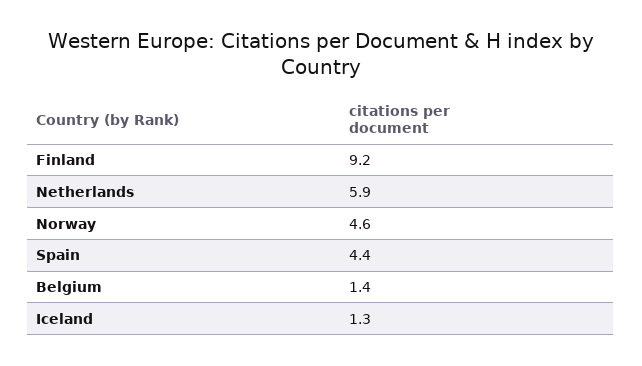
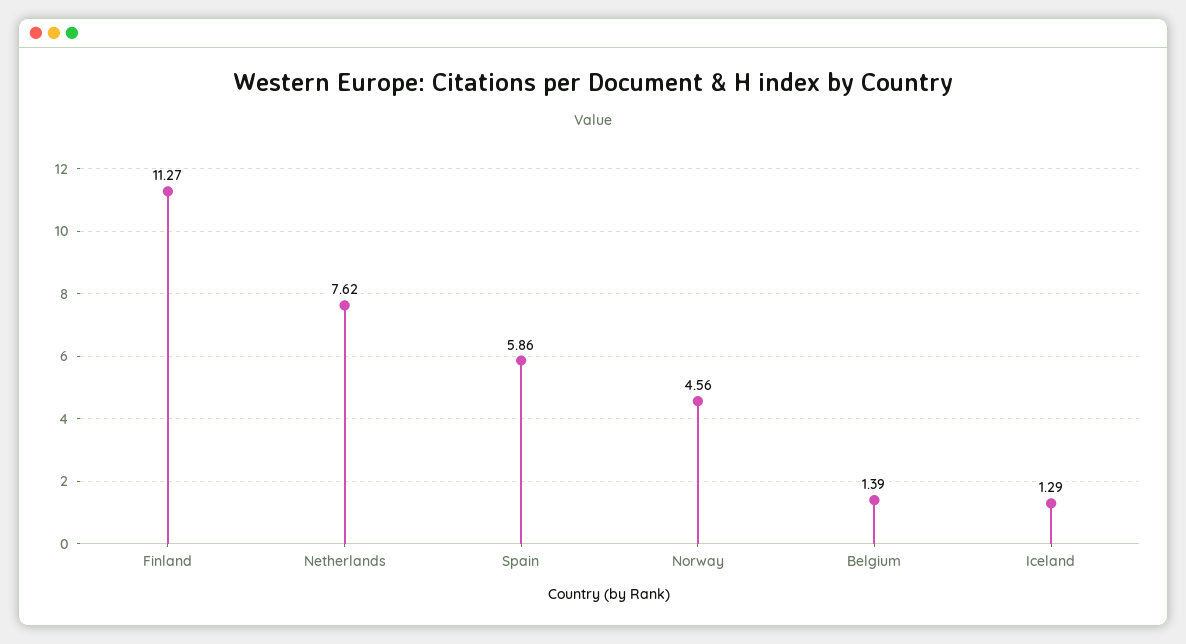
  {
-   "Finland": 9.2,
+   "Finland": 11.27,
-   "Netherlands": 5.9,
+   "Netherlands": 7.62,
    "Norway": 4.56,
-   "Spain": 4.4,
+   "Spain": 5.86,
    "Belgium": 1.39,
    "Iceland": 1.29
  }

